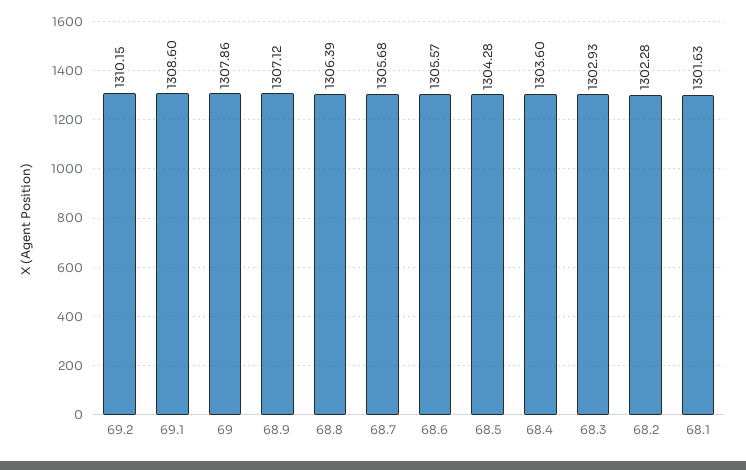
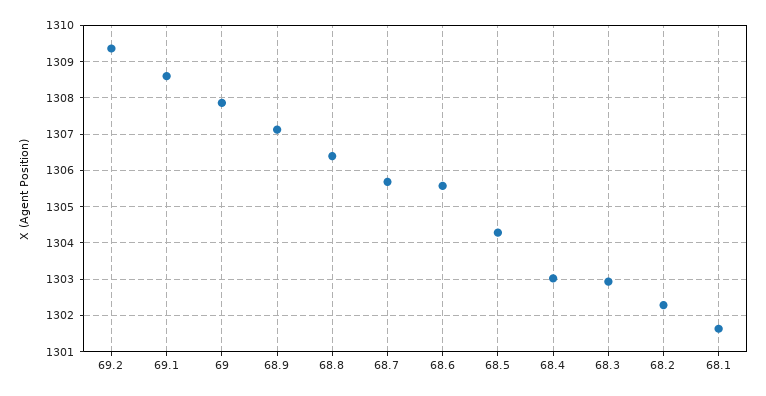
  {
-   "69.2": 1310.15,
+   "69.2": 1309.4,
    "69.1": 1308.6,
    "69": 1307.86,
    "68.9": 1307.12,
    "68.8": 1306.39,
    "68.7": 1305.68,
    "68.6": 1305.57,
    "68.5": 1304.28,
-   "68.4": 1303.6,
+   "68.4": 1303,
    "68.3": 1302.93,
    "68.2": 1302.28,
    "68.1": 1301.63
  }

